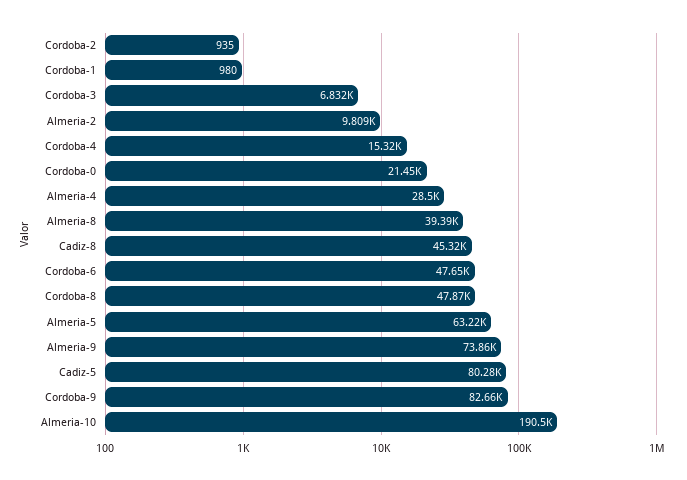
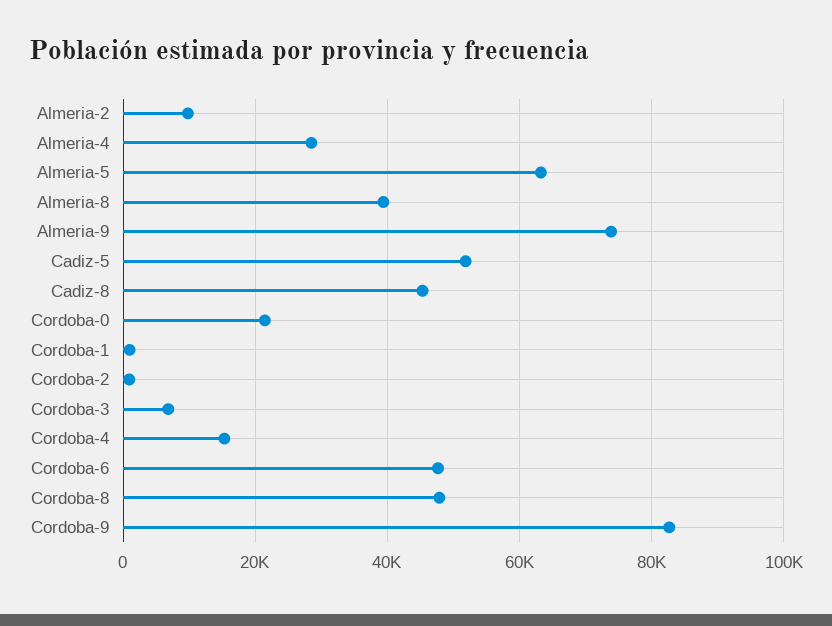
  {
    "Cordoba-2": 935,
    "Cordoba-1": 980,
    "Cordoba-3": 6832,
    "Almeria-2": 9809,
    "Cordoba-4": 15320,
    "Cordoba-0": 21450,
    "Almeria-4": 28500,
    "Almeria-8": 39390,
    "Cadiz-8": 45320,
    "Cordoba-6": 47650,
    "Cordoba-8": 47870,
    "Almeria-5": 63220,
    "Almeria-9": 73860,
-   "Cadiz-5": 80280,
+   "Cadiz-5": 52000,
-   "Cordoba-9": 82660,
+   "Cordoba-9": 82660
-   "Almeria-10": 190500
  }

